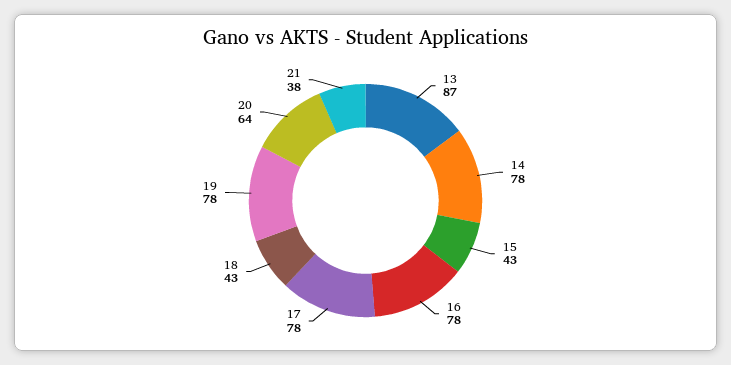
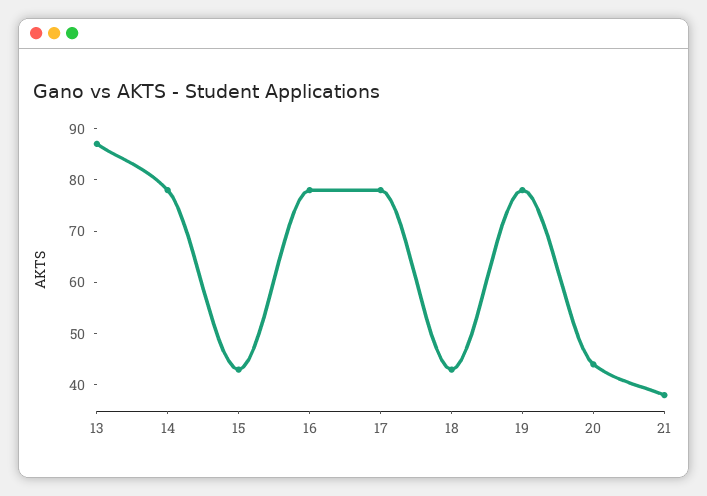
  {
    "13": 87,
    "14": 78,
    "15": 43,
    "16": 78,
    "17": 78,
    "18": 43,
    "19": 78,
-   "20": 64,
+   "20": 45,
    "21": 38
  }

